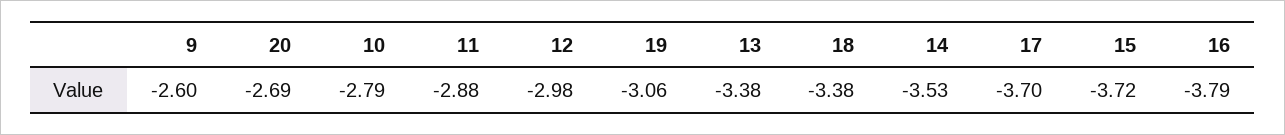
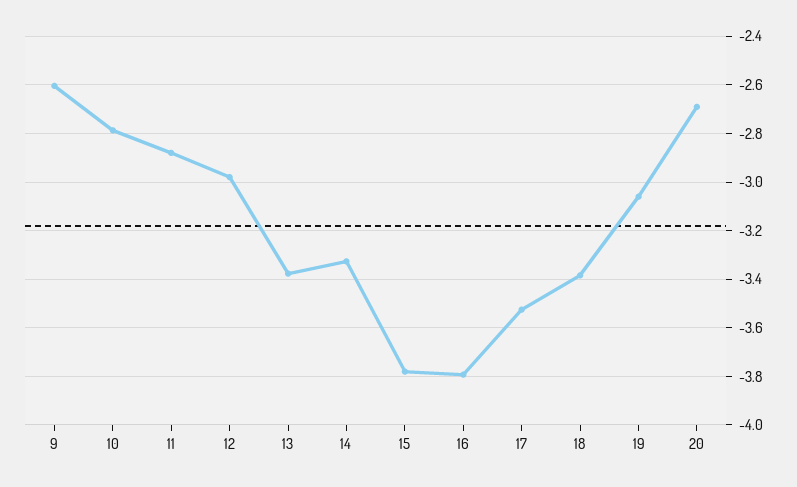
  {
    "9": -2.6,
    "20": -2.69,
    "10": -2.79,
    "11": -2.88,
    "12": -2.98,
    "19": -3.06,
    "13": -3.38,
    "18": -3.38,
-   "14": -3.53,
+   "14": -3.325,
-   "17": -3.7,
+   "17": -3.525,
-   "15": -3.72,
+   "15": -3.775,
    "16": -3.79
  }

